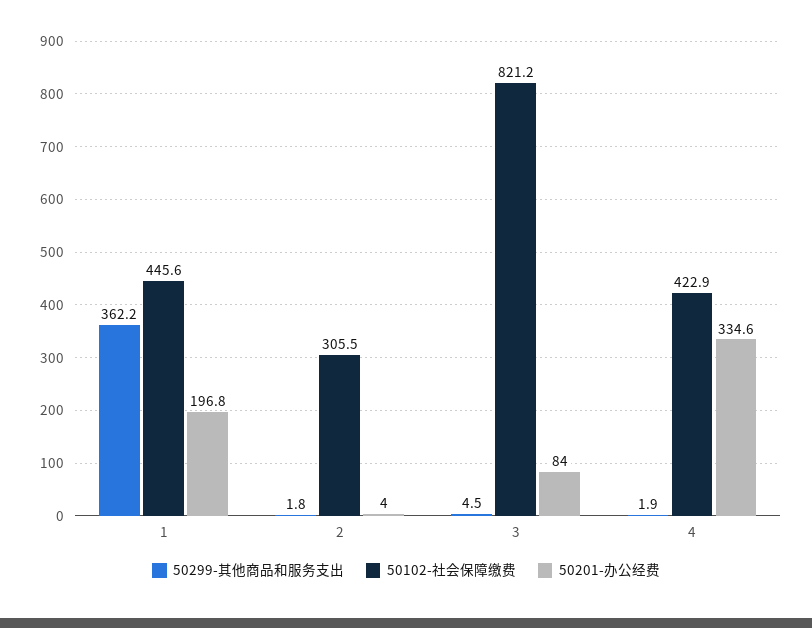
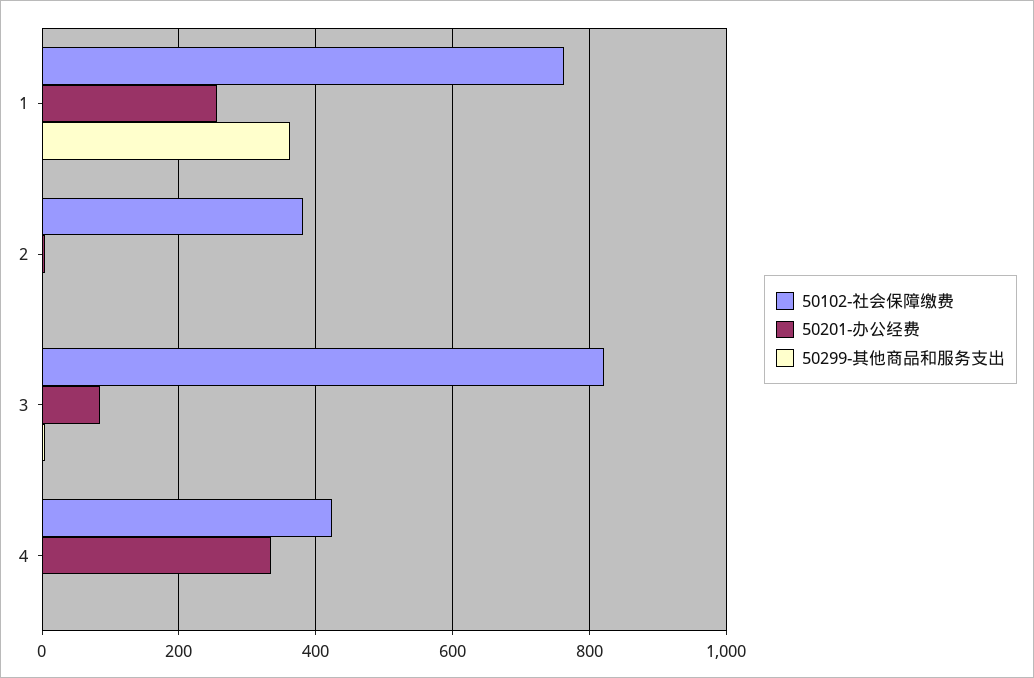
  {
    "50299-其他商品和服务支出": {
      "1": 362.2,
      "2": 1.8,
      "3": 4.5,
      "4": 1.9
    },
    "50102-社会保障缴费": {
-     "1": 445.6,
+     "1": 760,
-     "2": 305.5,
+     "2": 380,
      "3": 821.2,
      "4": 422.9
    },
    "50201-办公经费": {
-     "1": 196.8,
+     "1": 260,
      "2": 4,
      "3": 84,
      "4": 334.6
    }
  }

